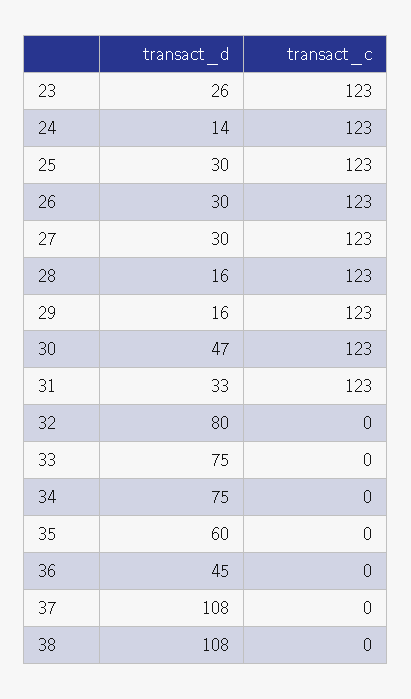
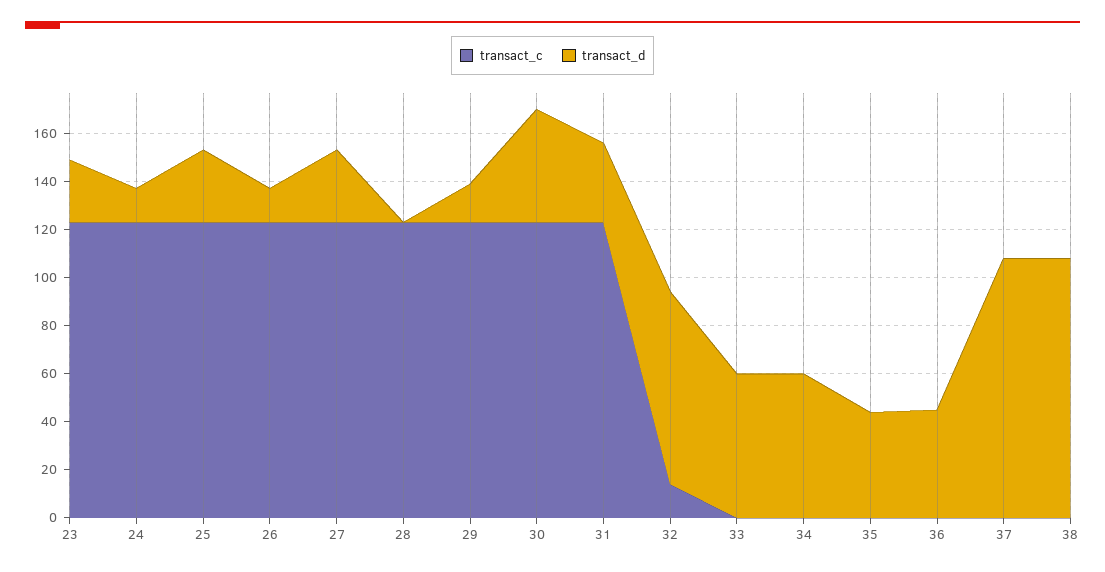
  {
    "transact_d": {
      "23": 26,
      "24": 14,
      "25": 30,
-     "26": 30,
+     "26": 15,
      "27": 30,
-     "28": 16,
+     "28": 0,
      "29": 16,
      "30": 47,
      "31": 33,
      "32": 80,
-     "33": 75,
+     "33": 60,
-     "34": 75,
+     "34": 60,
-     "35": 60,
+     "35": 45,
      "36": 45,
      "37": 108,
      "38": 108
    },
    "transact_c": {
      "23": 123,
      "24": 123,
      "25": 123,
      "26": 123,
      "27": 123,
      "28": 123,
      "29": 123,
      "30": 123,
      "31": 123,
-     "32": 0,
+     "32": 15,
      "33": 0,
      "34": 0,
      "35": 0,
      "36": 0,
      "37": 0,
      "38": 0
    }
  }

